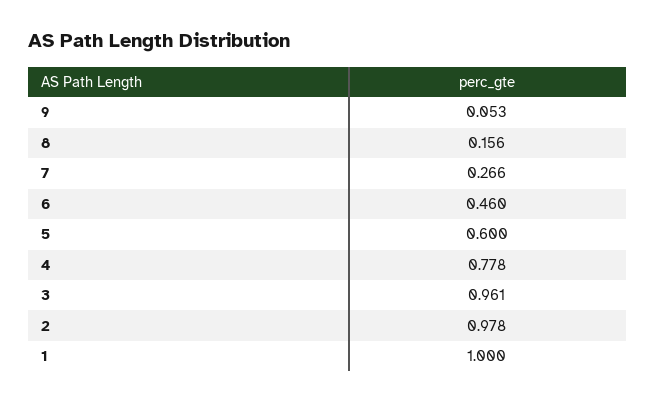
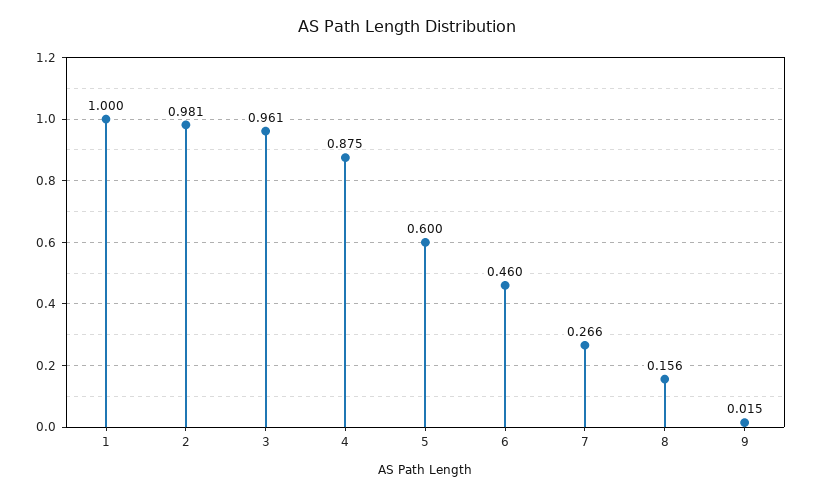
  {
-   "9": 0.053,
+   "9": 0.015,
    "8": 0.156,
    "7": 0.266,
    "6": 0.46,
    "5": 0.6,
-   "4": 0.778,
+   "4": 0.875,
    "3": 0.961,
-   "2": 0.978,
+   "2": 0.981,
    "1": 1
  }

